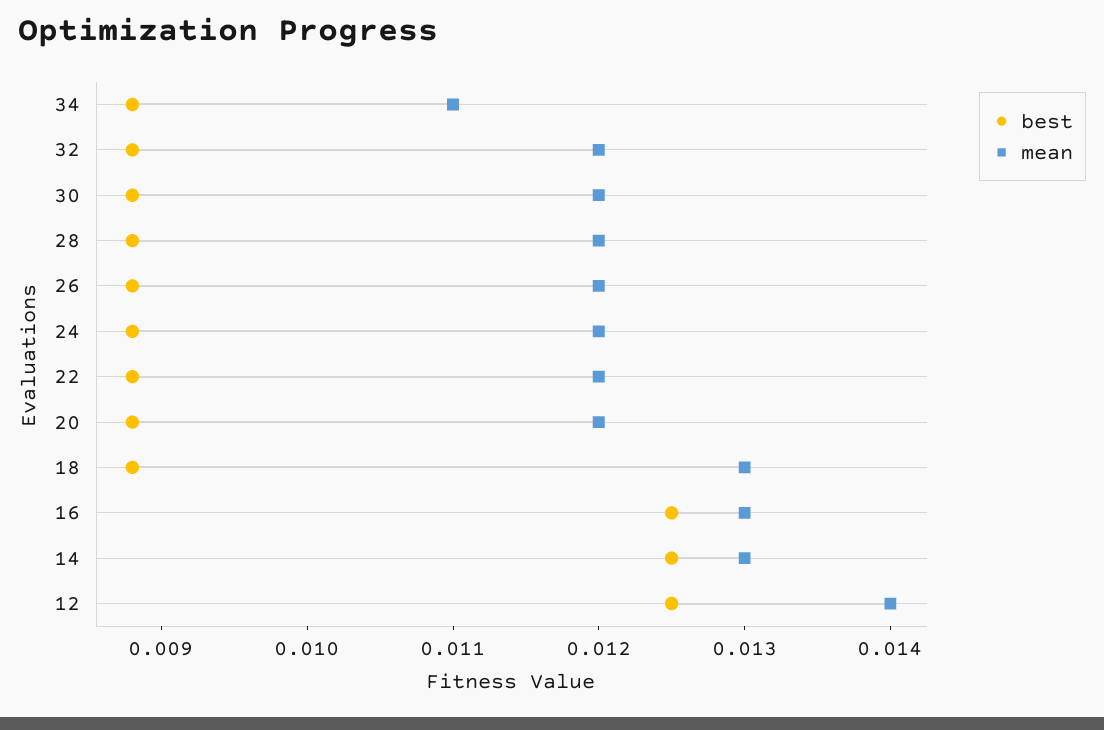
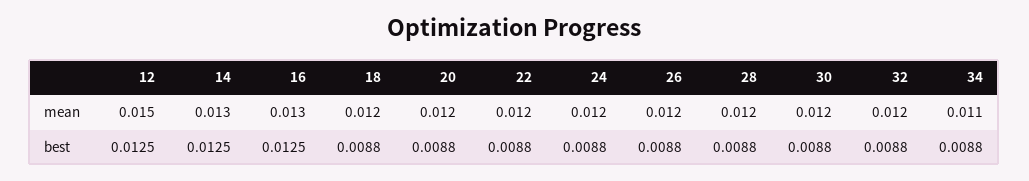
  {
    "best": {
      "34": 0.0088,
      "32": 0.0088,
      "30": 0.0088,
      "28": 0.0088,
      "26": 0.0088,
      "24": 0.0088,
      "22": 0.0088,
      "20": 0.0088,
      "18": 0.0088,
      "16": 0.0125,
      "14": 0.0125,
      "12": 0.0125
    },
    "mean": {
      "34": 0.011,
      "32": 0.012,
      "30": 0.012,
      "28": 0.012,
      "26": 0.012,
      "24": 0.012,
      "22": 0.012,
      "20": 0.012,
-     "18": 0.013,
+     "18": 0.012,
      "16": 0.013,
      "14": 0.013,
-     "12": 0.014
+     "12": 0.015
    }
  }

